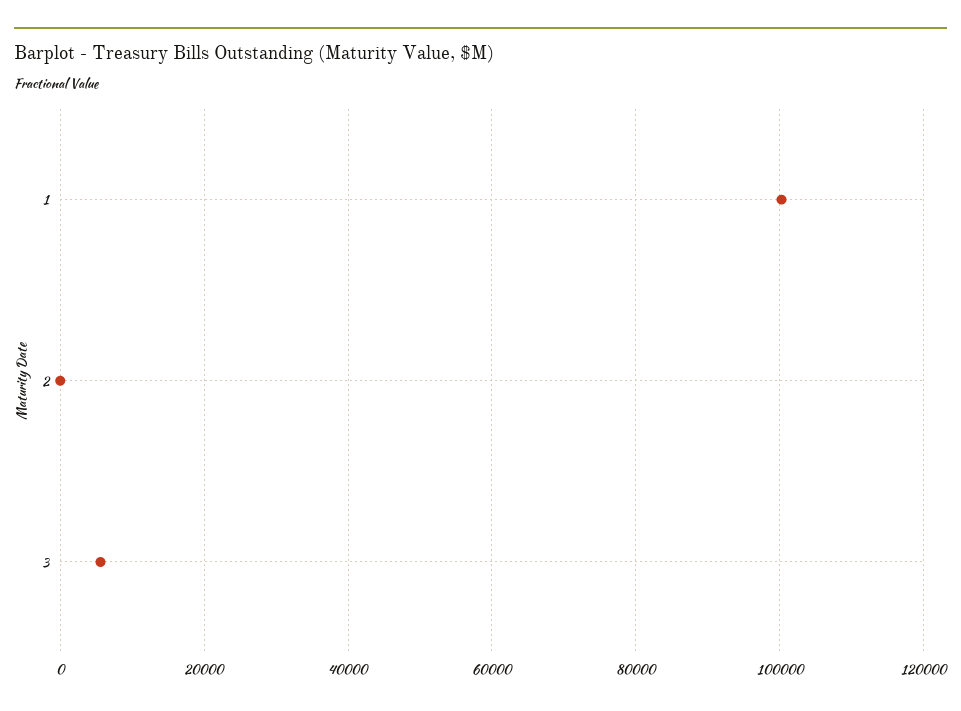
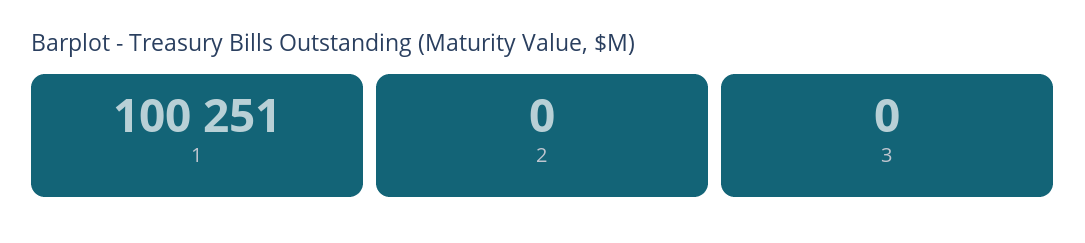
  {
    "1": 100251,
    "2": 0,
-   "3": 6000
+   "3": 0
  }

